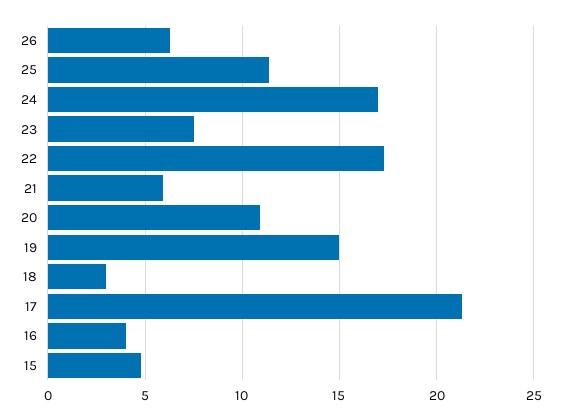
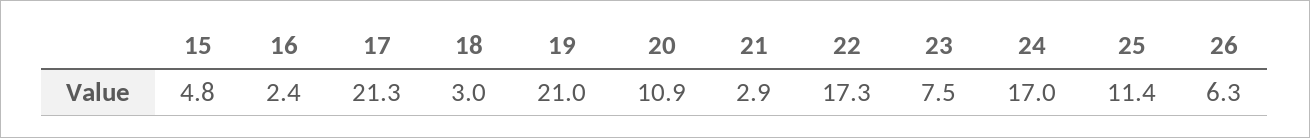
  {
    "26": 6.3,
    "25": 11.4,
    "24": 17,
    "23": 7.5,
    "22": 17.3,
-   "21": 6,
+   "21": 2.9,
    "20": 10.9,
-   "19": 15,
+   "19": 21,
    "18": 3,
    "17": 21.3,
-   "16": 4,
+   "16": 2.4,
    "15": 4.8
  }

